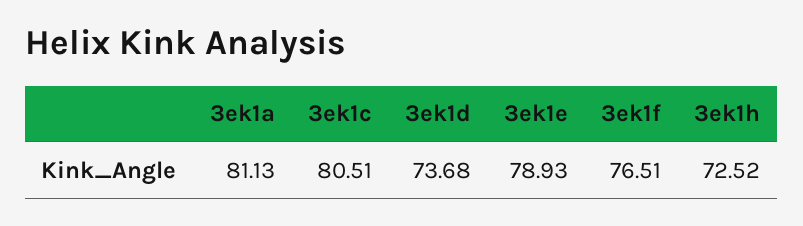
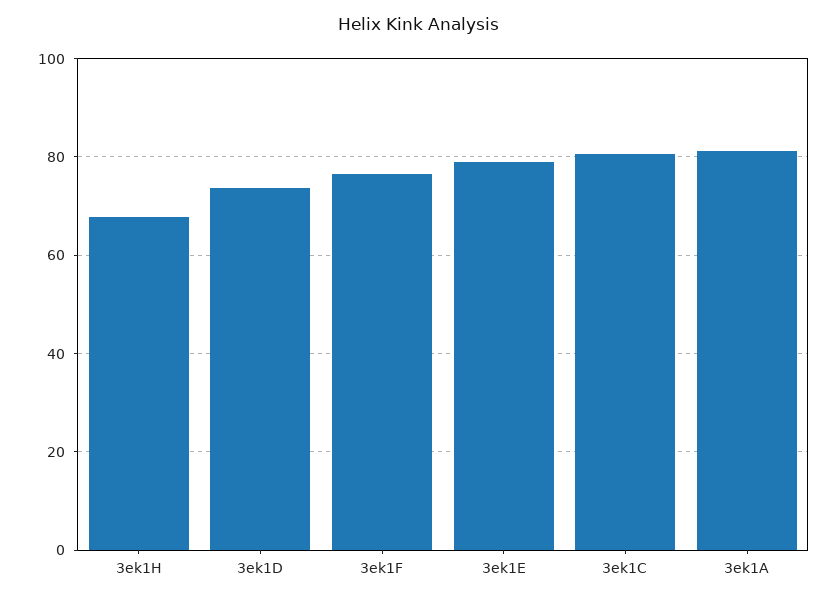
  {
    "3ek1a": 81.13,
    "3ek1c": 80.51,
    "3ek1d": 73.68,
    "3ek1e": 78.93,
    "3ek1f": 76.51,
-   "3ek1h": 72.52
+   "3ek1h": 68
  }

